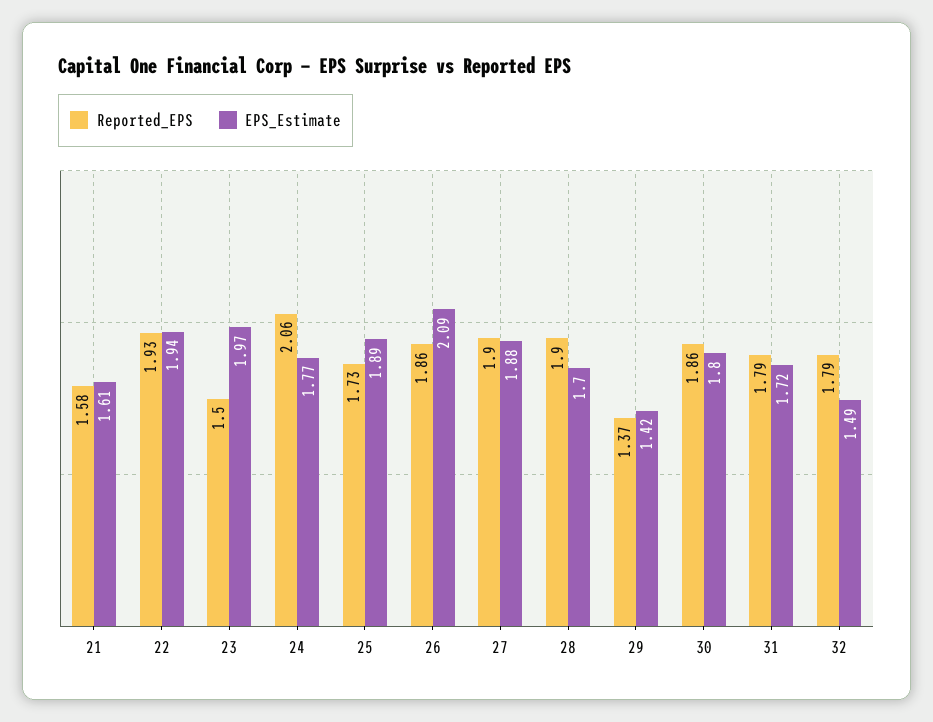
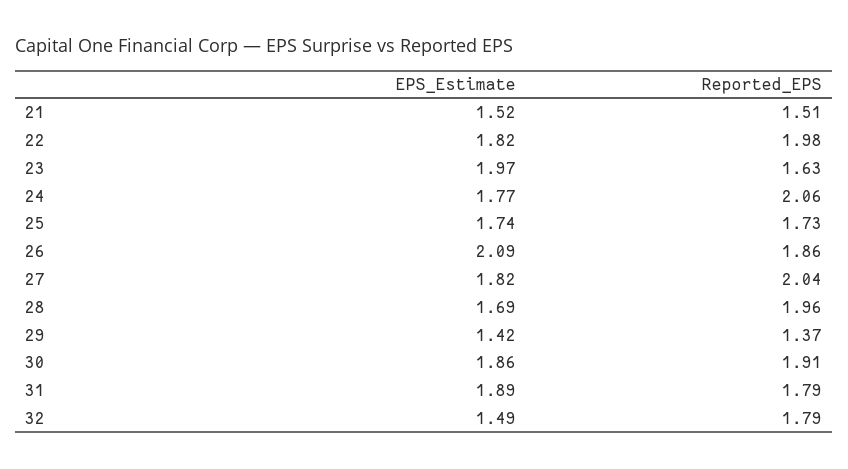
  {
    "Reported_EPS": {
-     "21": 1.58,
+     "21": 1.51,
-     "22": 1.93,
+     "22": 1.98,
-     "23": 1.5,
+     "23": 1.63,
      "24": 2.06,
      "25": 1.73,
      "26": 1.86,
-     "27": 1.9,
+     "27": 2.04,
-     "28": 1.9,
+     "28": 1.96,
      "29": 1.37,
-     "30": 1.86,
+     "30": 1.91,
      "31": 1.79,
      "32": 1.79
    },
    "EPS_Estimate": {
-     "21": 1.61,
+     "21": 1.52,
-     "22": 1.94,
+     "22": 1.82,
      "23": 1.97,
      "24": 1.77,
-     "25": 1.89,
+     "25": 1.74,
      "26": 2.09,
-     "27": 1.88,
+     "27": 1.82,
-     "28": 1.7,
+     "28": 1.69,
      "29": 1.42,
-     "30": 1.8,
+     "30": 1.86,
-     "31": 1.72,
+     "31": 1.89,
      "32": 1.49
    }
  }

